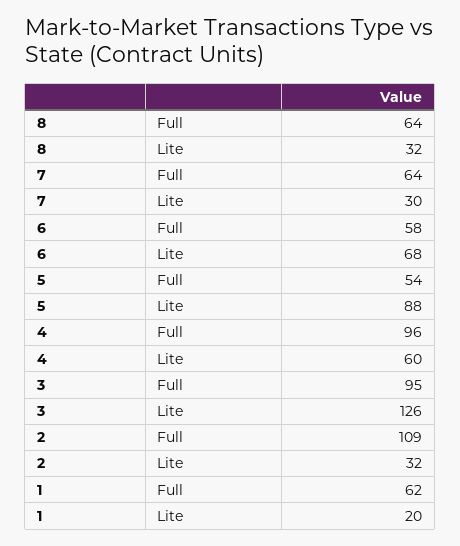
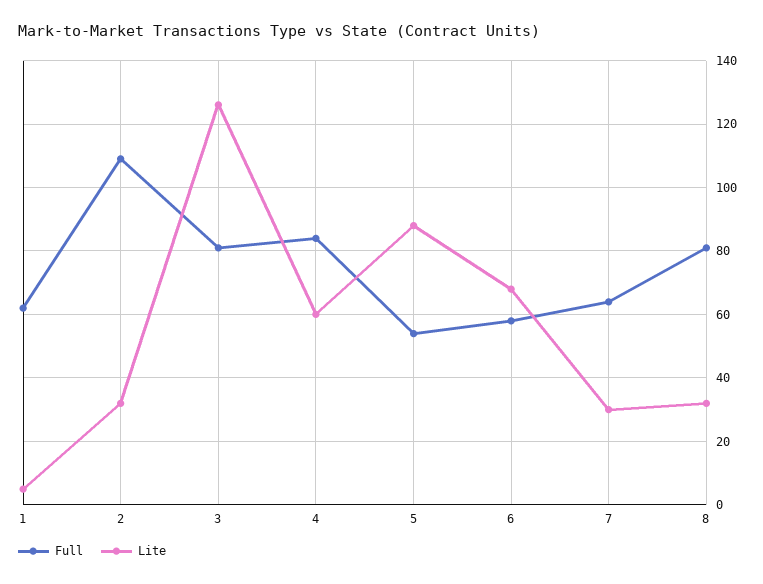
  {
    "Full": {
-     "8": 64,
+     "8": 80,
      "7": 64,
      "6": 58,
      "5": 54,
-     "4": 96,
+     "4": 85,
-     "3": 95,
+     "3": 80,
      "2": 109,
      "1": 62
    },
    "Lite": {
      "8": 32,
      "7": 30,
      "6": 68,
      "5": 88,
      "4": 60,
      "3": 126,
      "2": 32,
-     "1": 20
+     "1": 5
    }
  }

